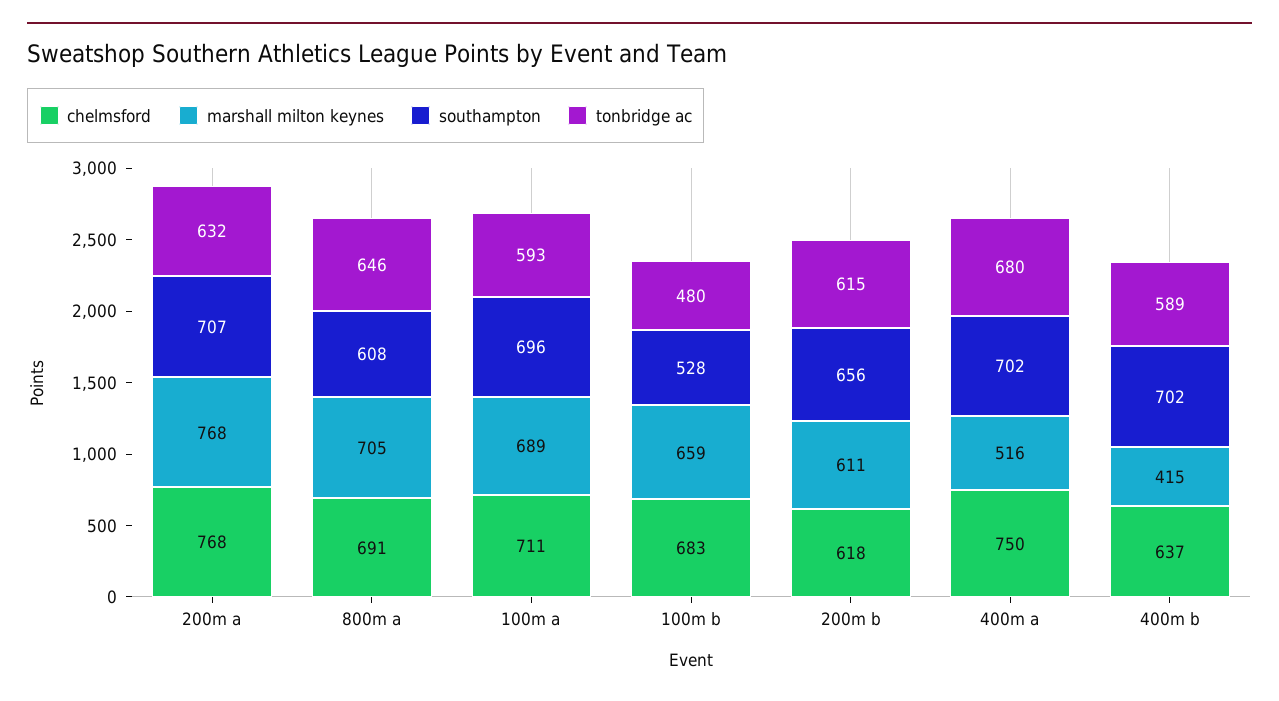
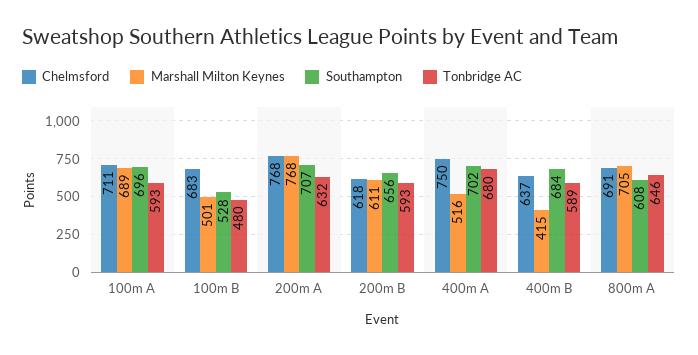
  {
    "chelmsford": {
      "200m a": 768,
      "800m a": 691,
      "100m a": 711,
      "100m b": 683,
      "200m b": 618,
      "400m a": 750,
      "400m b": 637
    },
    "marshall milton keynes": {
      "200m a": 768,
      "800m a": 705,
      "100m a": 689,
-     "100m b": 659,
+     "100m b": 501,
      "200m b": 611,
      "400m a": 516,
      "400m b": 415
    },
    "southampton": {
      "200m a": 707,
      "800m a": 608,
      "100m a": 696,
      "100m b": 528,
      "200m b": 656,
      "400m a": 702,
-     "400m b": 702
+     "400m b": 684
    },
    "tonbridge ac": {
      "200m a": 632,
      "800m a": 646,
      "100m a": 593,
      "100m b": 480,
-     "200m b": 615,
+     "200m b": 593,
      "400m a": 680,
      "400m b": 589
    }
  }

